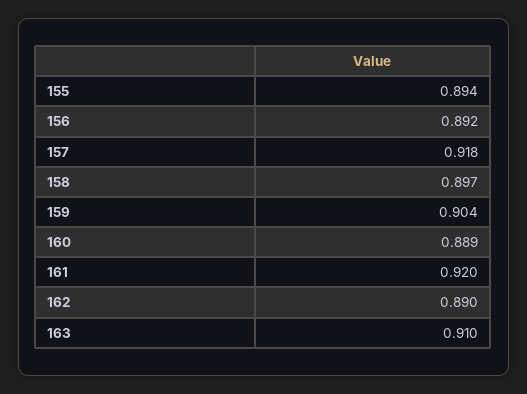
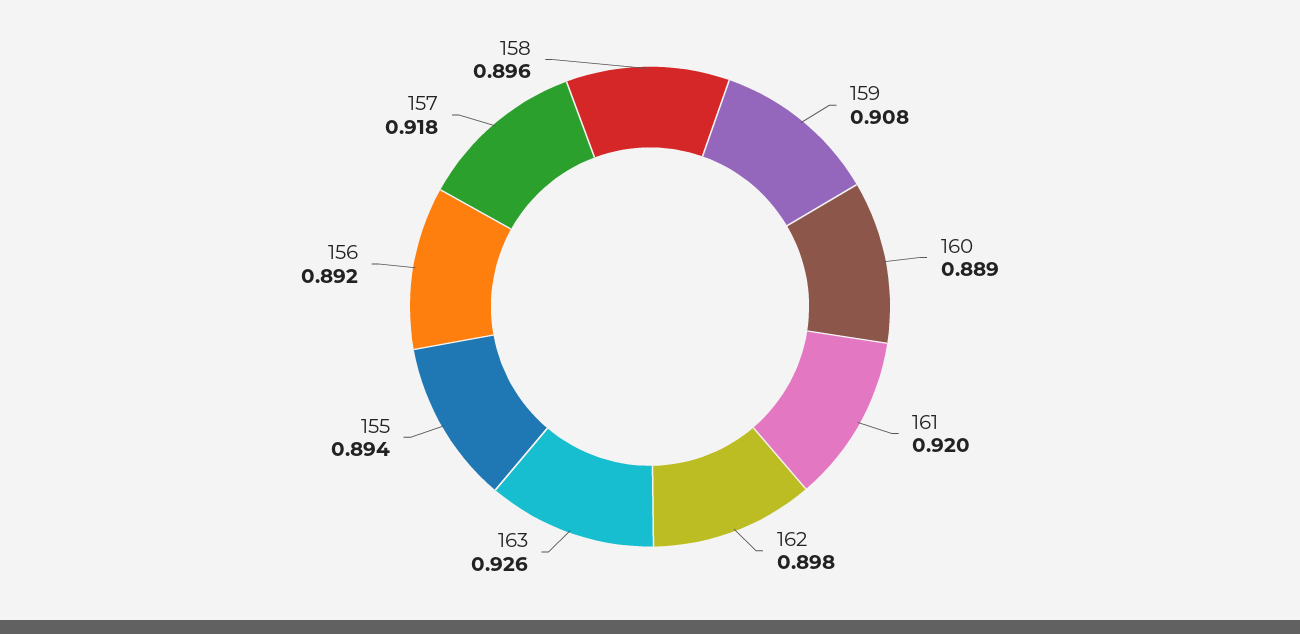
  {
    "155": 0.894,
    "156": 0.892,
    "157": 0.918,
-   "158": 0.897,
+   "158": 0.896,
-   "159": 0.904,
+   "159": 0.908,
    "160": 0.889,
    "161": 0.92,
-   "162": 0.89,
+   "162": 0.898,
-   "163": 0.91
+   "163": 0.926
  }

